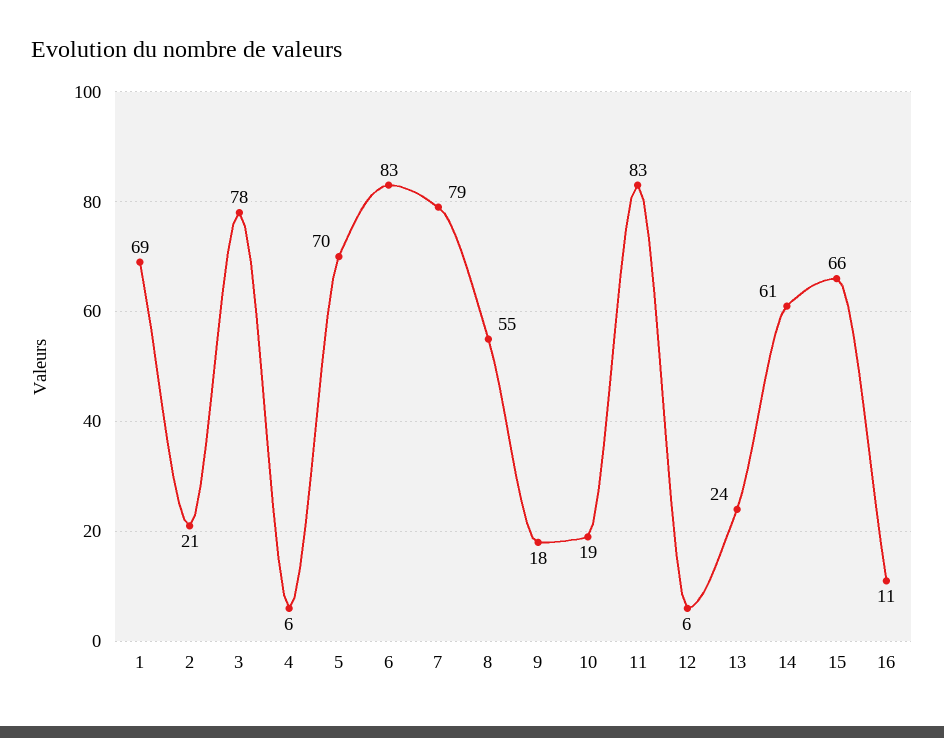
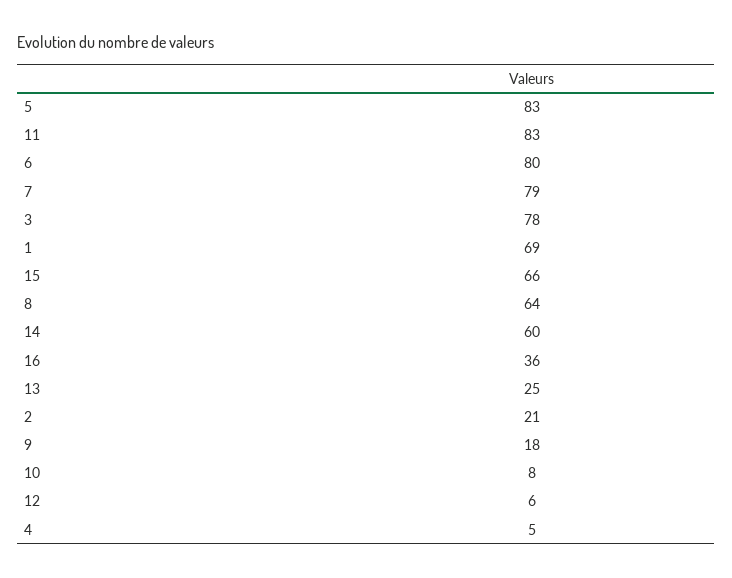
  {
    "1": 69,
    "2": 21,
    "3": 78,
-   "4": 6,
+   "4": 5,
-   "5": 70,
+   "5": 83,
-   "6": 83,
+   "6": 80,
    "7": 79,
-   "8": 55,
+   "8": 64,
    "9": 18,
-   "10": 19,
+   "10": 8,
    "11": 83,
    "12": 6,
-   "13": 24,
+   "13": 25,
-   "14": 61,
+   "14": 60,
    "15": 66,
-   "16": 11
+   "16": 36
  }

